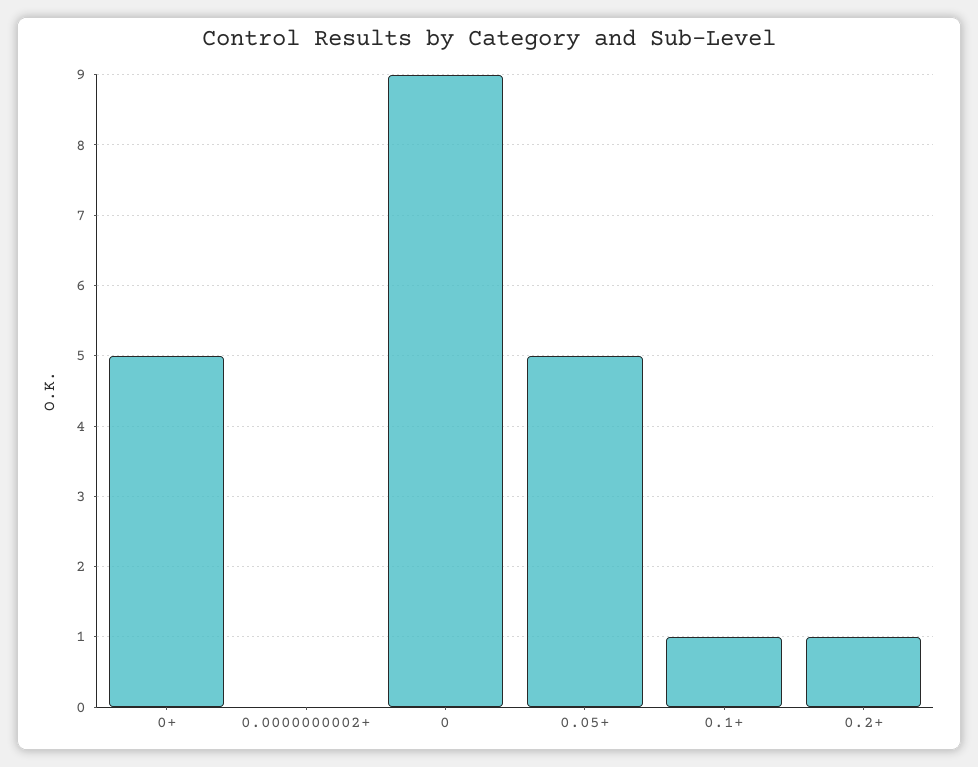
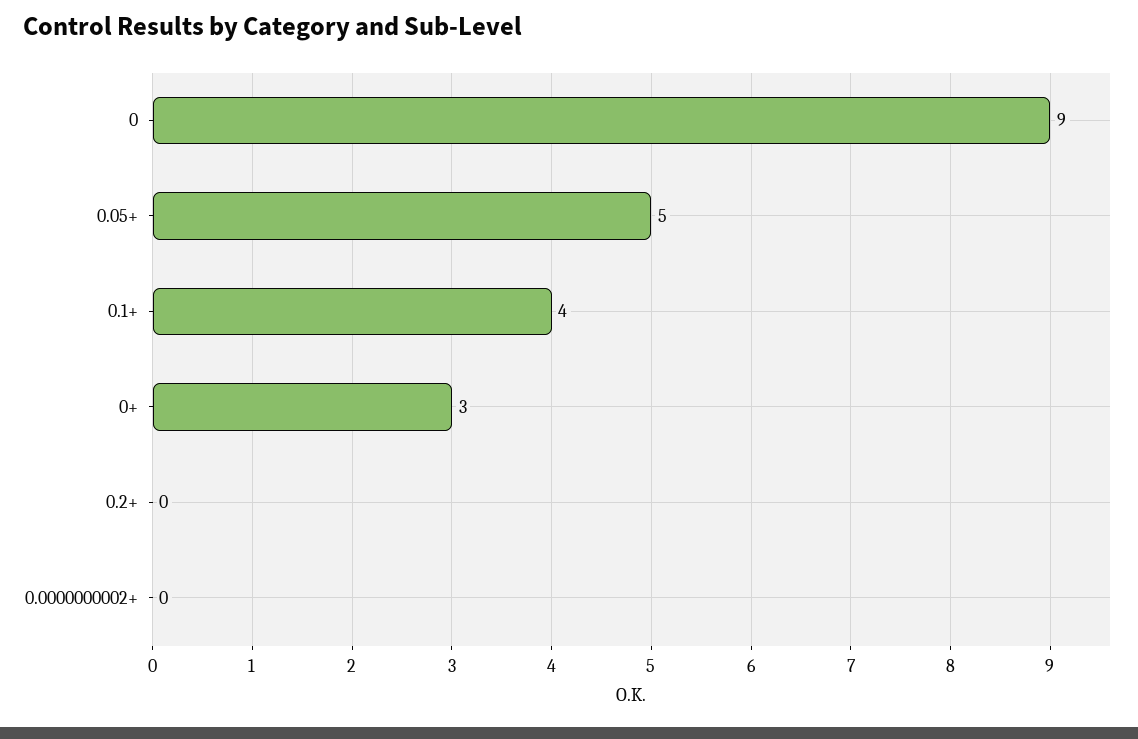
  {
-   "0+": 5,
+   "0+": 3,
    "0.0000000002+": 0,
    "0": 9,
    "0.05+": 5,
-   "0.1+": 1,
+   "0.1+": 4,
-   "0.2+": 1
+   "0.2+": 0
  }

